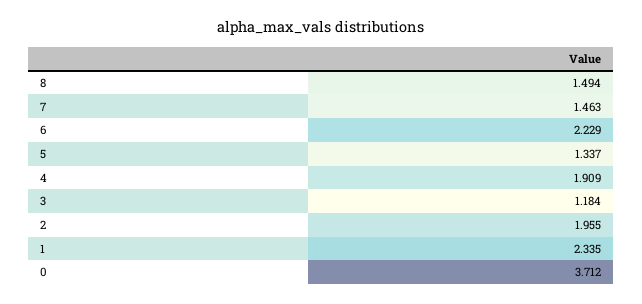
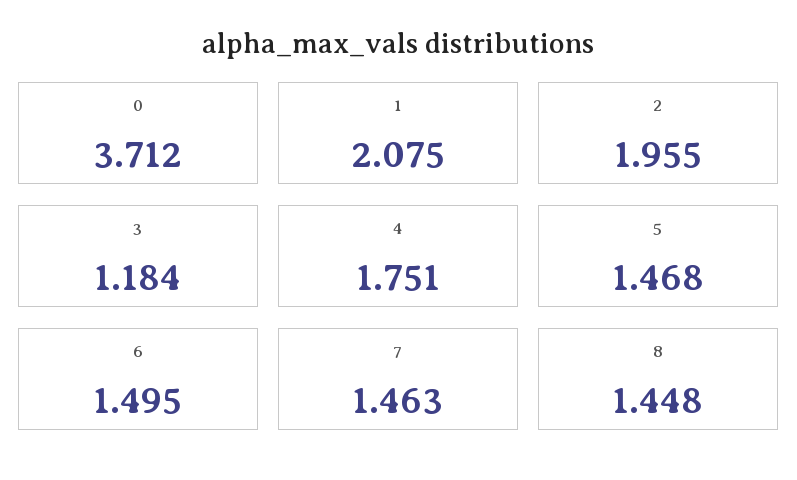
  {
-   "8": 1.494,
+   "8": 1.448,
    "7": 1.463,
-   "6": 2.229,
+   "6": 1.495,
-   "5": 1.337,
+   "5": 1.468,
-   "4": 1.909,
+   "4": 1.751,
    "3": 1.184,
    "2": 1.955,
-   "1": 2.335,
+   "1": 2.075,
    "0": 3.712
  }

